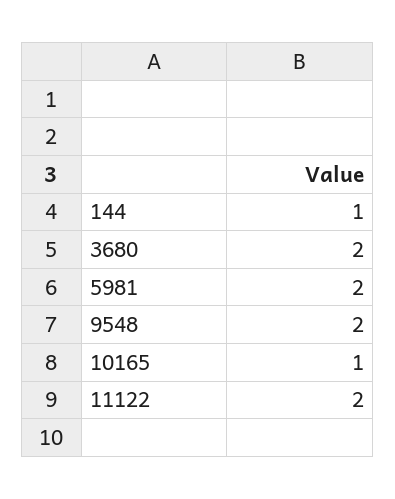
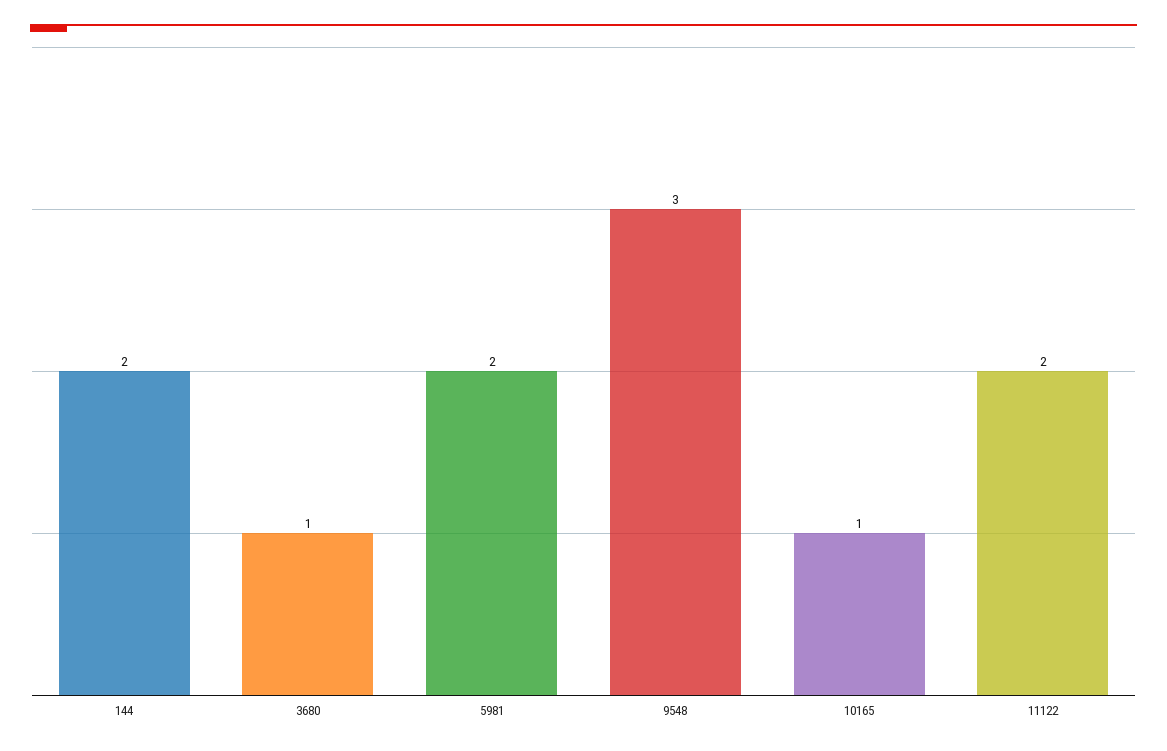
  {
-   "144": 1,
+   "144": 2,
-   "3680": 2,
+   "3680": 1,
    "5981": 2,
-   "9548": 2,
+   "9548": 3,
    "10165": 1,
    "11122": 2
  }

